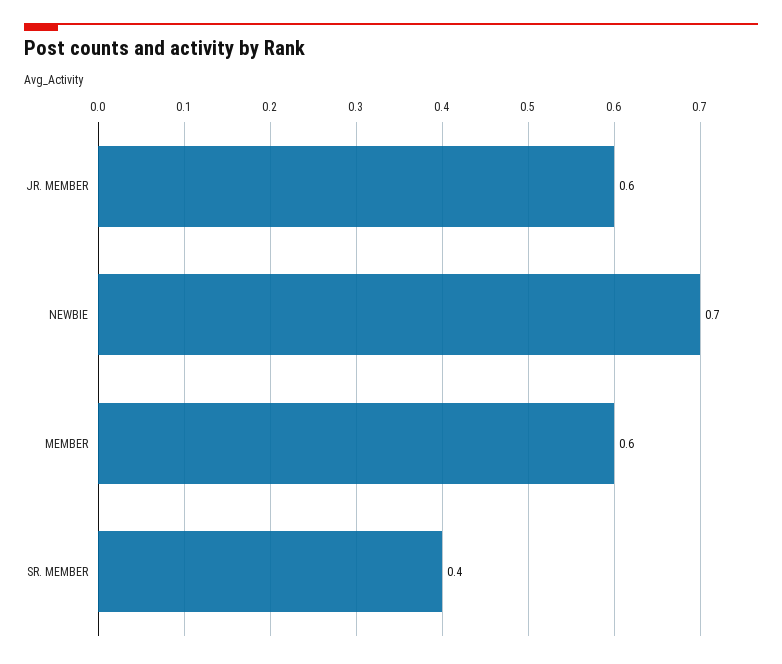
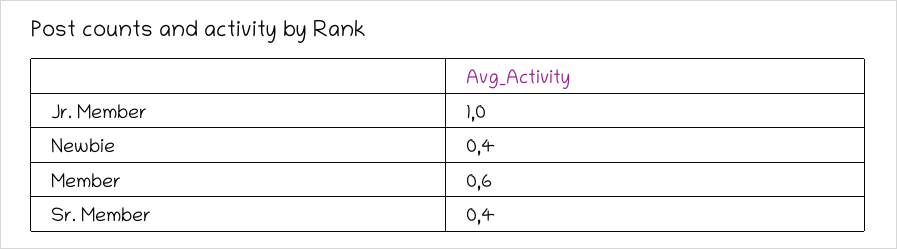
  {
-   "JR. MEMBER": 0.6,
+   "JR. MEMBER": 1,
-   "NEWBIE": 0.7,
+   "NEWBIE": 0.4,
    "MEMBER": 0.6,
    "SR. MEMBER": 0.4
  }

